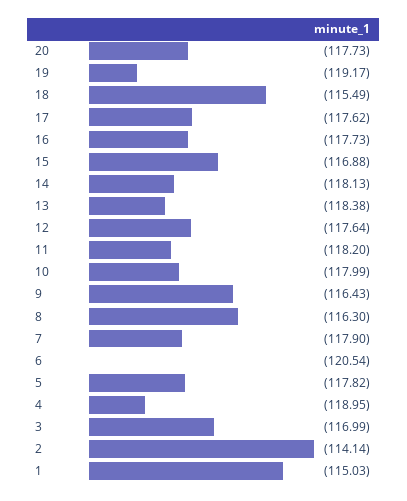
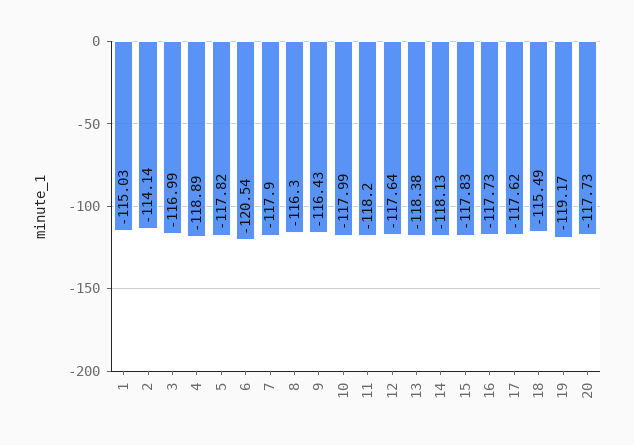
  {
    "20": -117.73,
    "19": -119.17,
    "18": -115.49,
    "17": -117.62,
    "16": -117.73,
-   "15": -116.88,
+   "15": -117.83,
    "14": -118.13,
    "13": -118.38,
    "12": -117.64,
    "11": -118.2,
    "10": -117.99,
    "9": -116.43,
    "8": -116.3,
    "7": -117.9,
    "6": -120.54,
    "5": -117.82,
-   "4": -118.95,
+   "4": -118.89,
    "3": -116.99,
    "2": -114.14,
    "1": -115.03
  }

